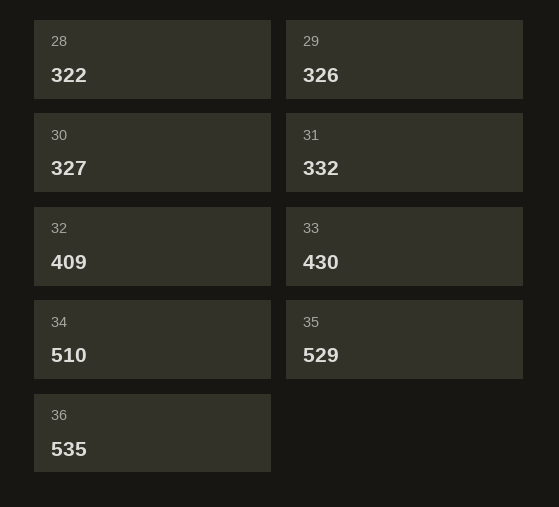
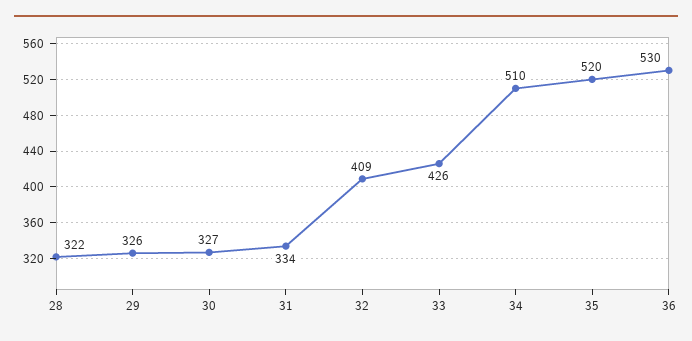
  {
    "28": 322,
    "29": 326,
    "30": 327,
-   "31": 332,
+   "31": 334,
    "32": 409,
-   "33": 430,
+   "33": 426,
    "34": 510,
-   "35": 529,
+   "35": 520,
-   "36": 535
+   "36": 530
  }

